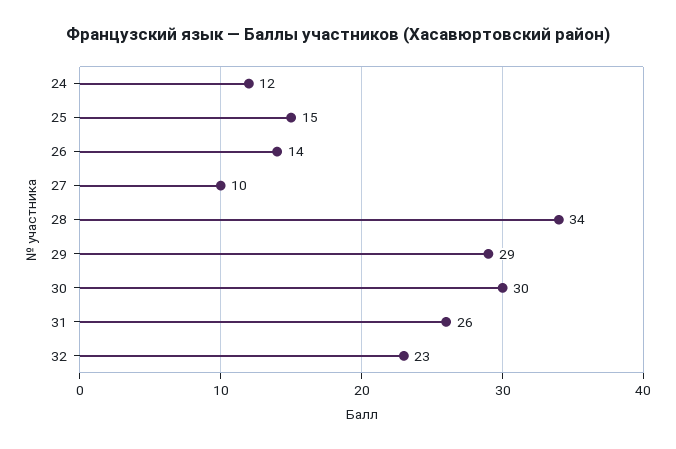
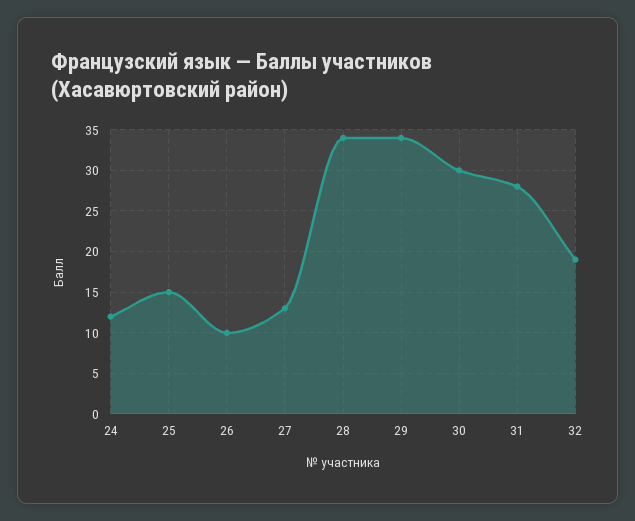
  {
    "24": 12,
    "25": 15,
-   "26": 14,
+   "26": 10,
-   "27": 10,
+   "27": 13,
    "28": 34,
-   "29": 29,
+   "29": 34,
    "30": 30,
-   "31": 26,
+   "31": 28,
-   "32": 23
+   "32": 19
  }

